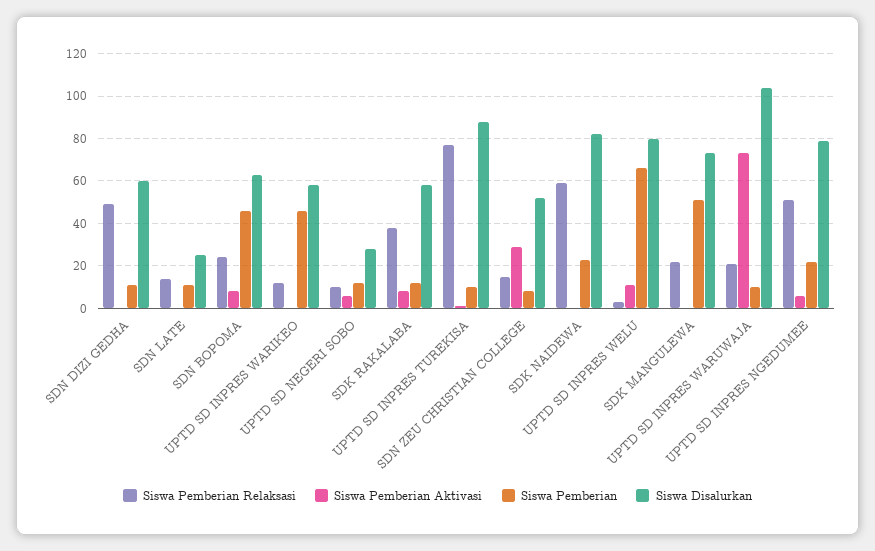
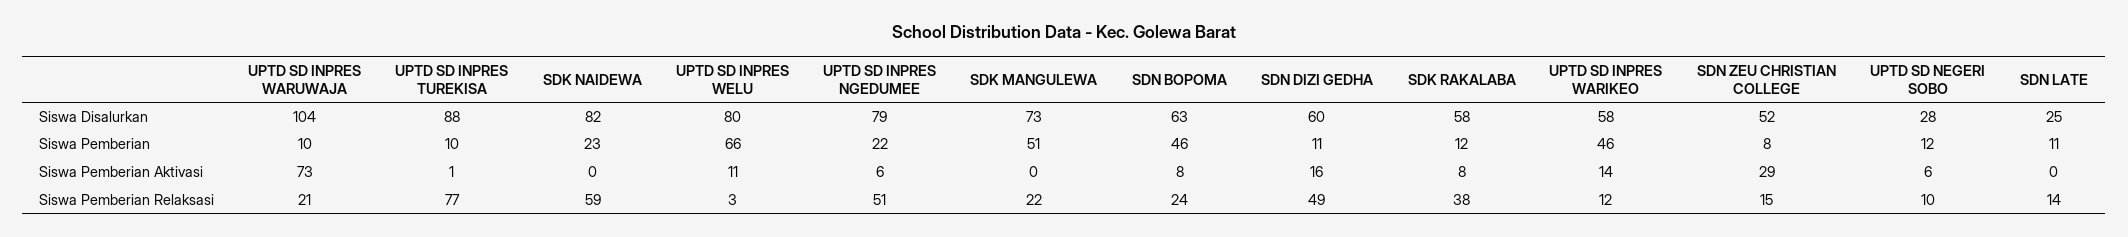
  {
    "Siswa Pemberian Relaksasi": {
      "SDN DIZI GEDHA": 49,
      "SDN LATE": 14,
      "SDN BOPOMA": 24,
      "UPTD SD INPRES WARIKEO": 12,
      "UPTD SD NEGERI SOBO": 10,
      "SDK RAKALABA": 38,
      "UPTD SD INPRES TUREKISA": 77,
      "SDN ZEU CHRISTIAN COLLEGE": 15,
      "SDK NAIDEWA": 59,
      "UPTD SD INPRES WELU": 3,
      "SDK MANGULEWA": 22,
      "UPTD SD INPRES WARUWAJA": 21,
      "UPTD SD INPRES NGEDUMEE": 51
    },
    "Siswa Pemberian Aktivasi": {
-     "SDN DIZI GEDHA": 0,
+     "SDN DIZI GEDHA": 16,
      "SDN LATE": 0,
      "SDN BOPOMA": 8,
-     "UPTD SD INPRES WARIKEO": 0,
+     "UPTD SD INPRES WARIKEO": 14,
      "UPTD SD NEGERI SOBO": 6,
      "SDK RAKALABA": 8,
      "UPTD SD INPRES TUREKISA": 1,
      "SDN ZEU CHRISTIAN COLLEGE": 29,
      "SDK NAIDEWA": 0,
      "UPTD SD INPRES WELU": 11,
      "SDK MANGULEWA": 0,
      "UPTD SD INPRES WARUWAJA": 73,
      "UPTD SD INPRES NGEDUMEE": 6
    },
    "Siswa Pemberian": {
      "SDN DIZI GEDHA": 11,
      "SDN LATE": 11,
      "SDN BOPOMA": 46,
      "UPTD SD INPRES WARIKEO": 46,
      "UPTD SD NEGERI SOBO": 12,
      "SDK RAKALABA": 12,
      "UPTD SD INPRES TUREKISA": 10,
      "SDN ZEU CHRISTIAN COLLEGE": 8,
      "SDK NAIDEWA": 23,
      "UPTD SD INPRES WELU": 66,
      "SDK MANGULEWA": 51,
      "UPTD SD INPRES WARUWAJA": 10,
      "UPTD SD INPRES NGEDUMEE": 22
    },
    "Siswa Disalurkan": {
      "SDN DIZI GEDHA": 60,
      "SDN LATE": 25,
      "SDN BOPOMA": 63,
      "UPTD SD INPRES WARIKEO": 58,
      "UPTD SD NEGERI SOBO": 28,
      "SDK RAKALABA": 58,
      "UPTD SD INPRES TUREKISA": 88,
      "SDN ZEU CHRISTIAN COLLEGE": 52,
      "SDK NAIDEWA": 82,
      "UPTD SD INPRES WELU": 80,
      "SDK MANGULEWA": 73,
      "UPTD SD INPRES WARUWAJA": 104,
      "UPTD SD INPRES NGEDUMEE": 79
    }
  }

